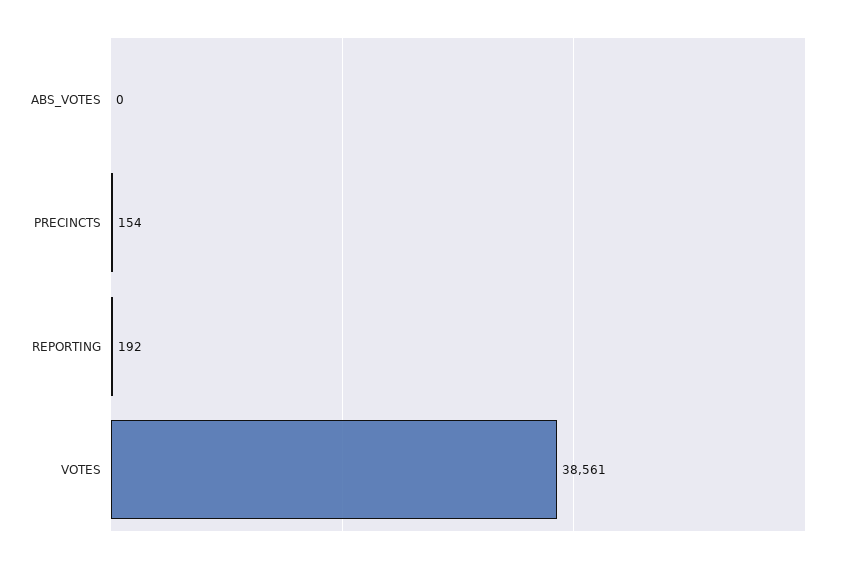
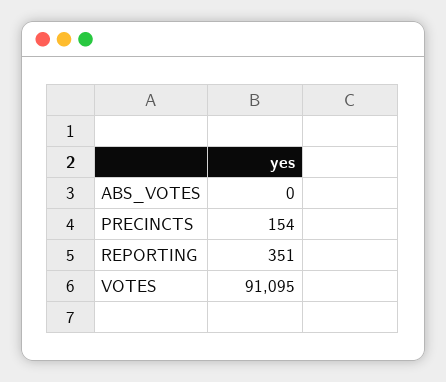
  {
    "ABS_VOTES": 0,
    "PRECINCTS": 154,
-   "REPORTING": 192,
+   "REPORTING": 351,
-   "VOTES": 38561
+   "VOTES": 91095
  }

